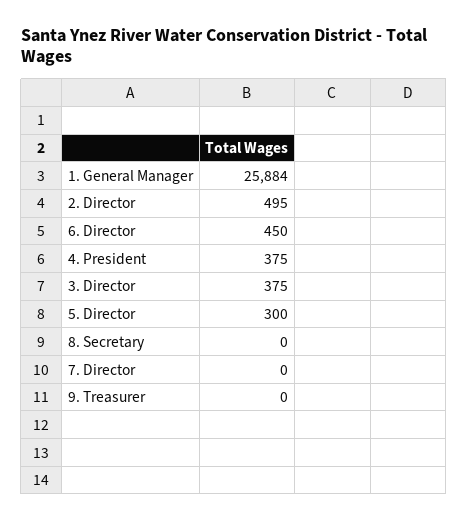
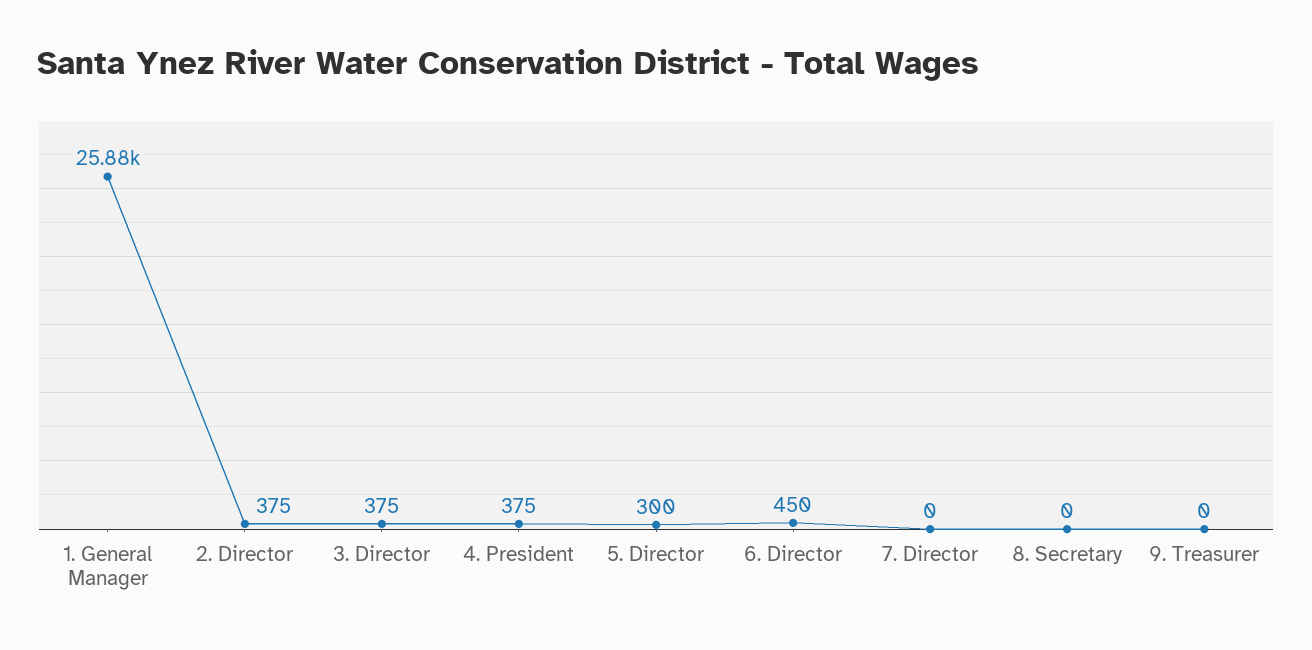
  {
    "1. General Manager": 25884,
-   "2. Director": 495,
+   "2. Director": 375,
    "6. Director": 450,
    "4. President": 375,
    "3. Director": 375,
    "5. Director": 300,
    "8. Secretary": 0,
    "7. Director": 0,
    "9. Treasurer": 0
  }

